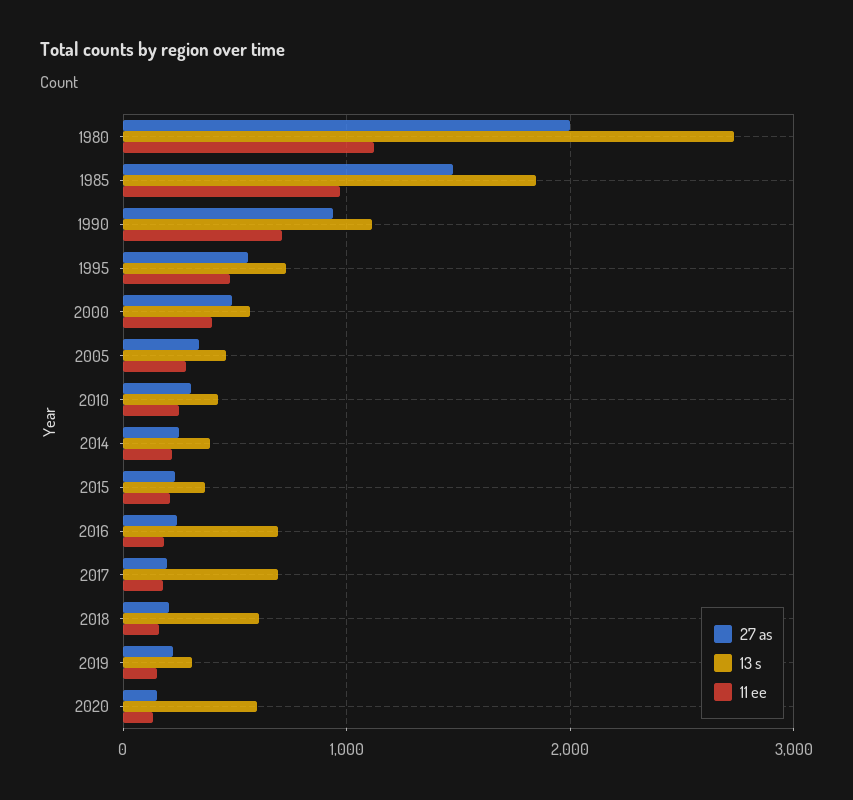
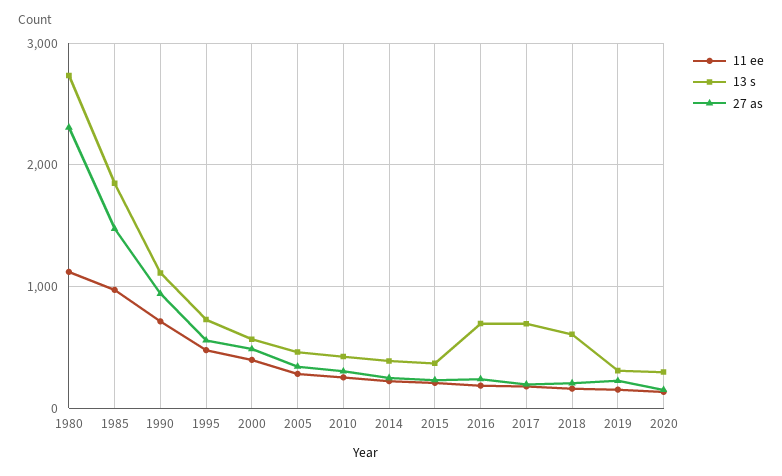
  {
    "27 as": {
-     "1980": 2000,
+     "1980": 2300,
      "1985": 1500,
      "1990": 900,
      "1995": 600,
      "2000": 500,
      "2005": 300,
      "2010": 300,
      "2014": 200,
      "2015": 200,
      "2016": 200,
      "2017": 200,
      "2018": 200,
      "2019": 200,
      "2020": 200
    },
    "13 s": {
      "1980": 2700,
      "1985": 1800,
      "1990": 1100,
      "1995": 700,
      "2000": 600,
      "2005": 500,
      "2010": 400,
      "2014": 400,
      "2015": 400,
      "2016": 700,
      "2017": 700,
      "2018": 600,
      "2019": 300,
-     "2020": 600
+     "2020": 300
    },
    "11 ee": {
      "1980": 1100,
      "1985": 1000,
      "1990": 700,
      "1995": 500,
      "2000": 400,
      "2005": 300,
      "2010": 300,
      "2014": 200,
      "2015": 200,
      "2016": 200,
      "2017": 200,
      "2018": 200,
      "2019": 200,
      "2020": 100
    }
  }

